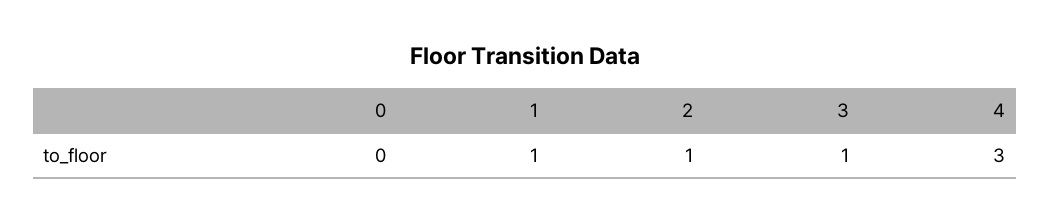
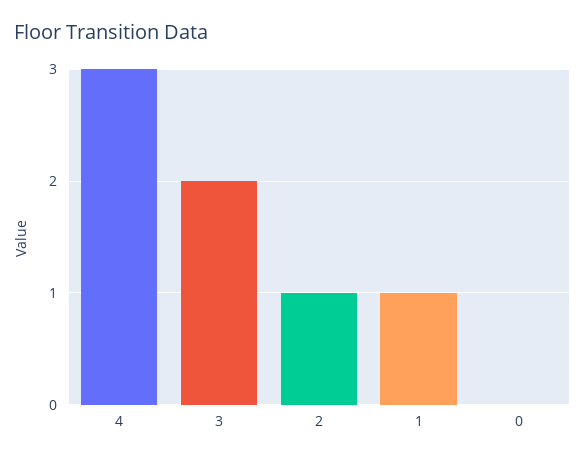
  {
    "0": 0,
    "1": 1,
    "2": 1,
-   "3": 1,
+   "3": 2,
    "4": 3
  }

